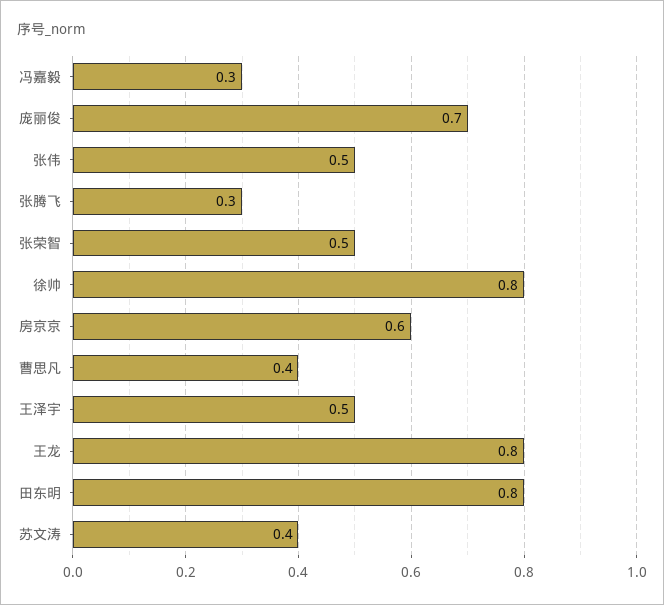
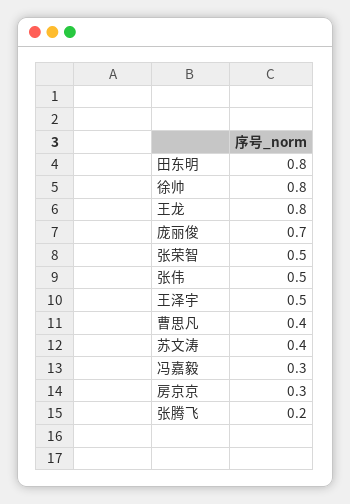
  {
    "冯嘉毅": 0.3,
    "庞丽俊": 0.7,
    "张伟": 0.5,
-   "张腾飞": 0.3,
+   "张腾飞": 0.2,
    "张荣智": 0.5,
    "徐帅": 0.8,
-   "房京京": 0.6,
+   "房京京": 0.3,
    "曹思凡": 0.4,
    "王泽宇": 0.5,
    "王龙": 0.8,
    "田东明": 0.8,
    "苏文涛": 0.4
  }

